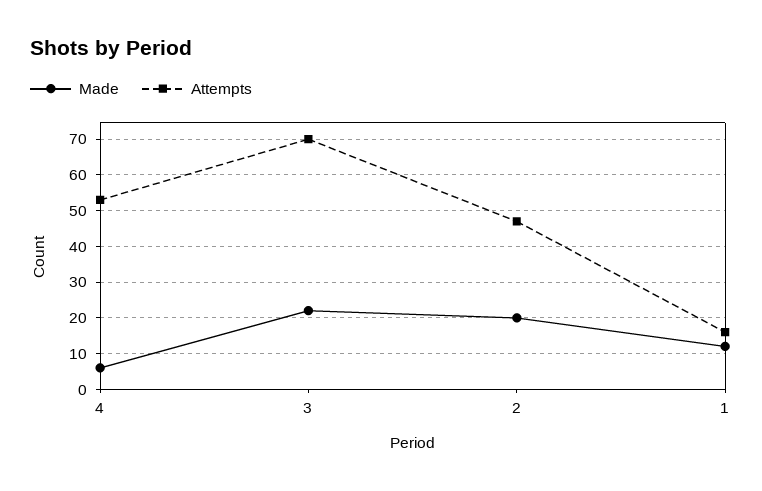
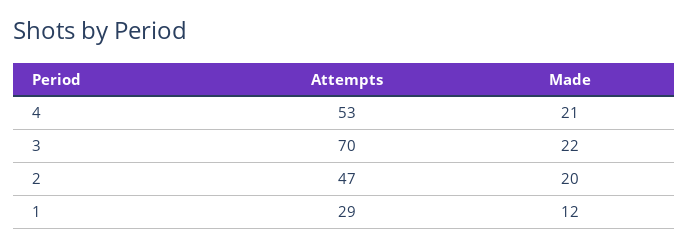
  {
    "Made": {
-     "4": 5,
+     "4": 21,
      "3": 22,
      "2": 20,
      "1": 12
    },
    "Attempts": {
      "4": 53,
      "3": 70,
      "2": 47,
-     "1": 15
+     "1": 29
    }
  }

